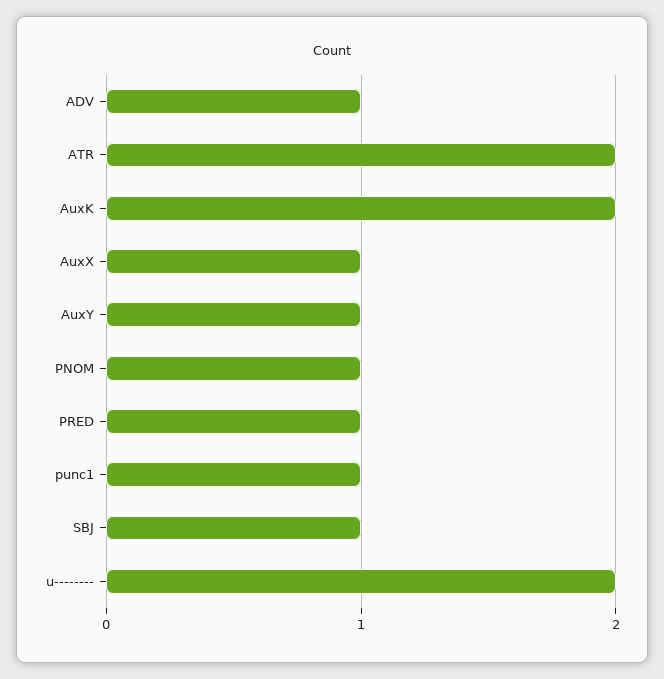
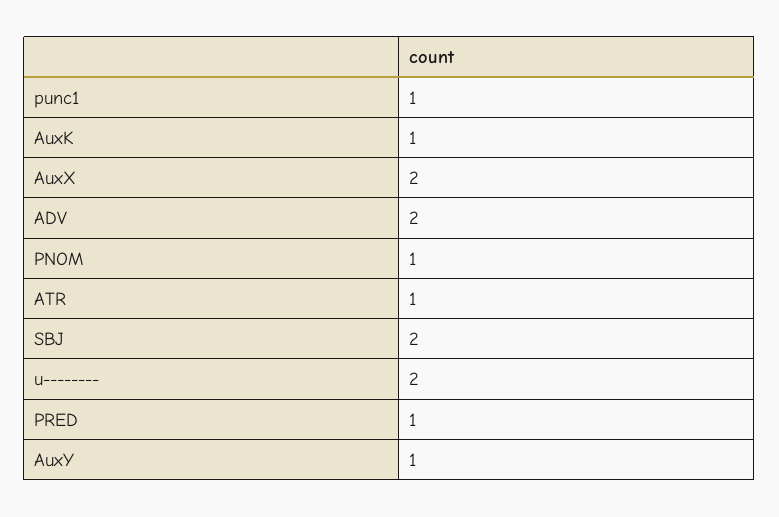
  {
-   "ADV": 1,
+   "ADV": 2,
-   "ATR": 2,
+   "ATR": 1,
-   "AuxK": 2,
+   "AuxK": 1,
-   "AuxX": 1,
+   "AuxX": 2,
    "AuxY": 1,
    "PNOM": 1,
    "PRED": 1,
    "punc1": 1,
-   "SBJ": 1,
+   "SBJ": 2,
    "u--------": 2
  }

